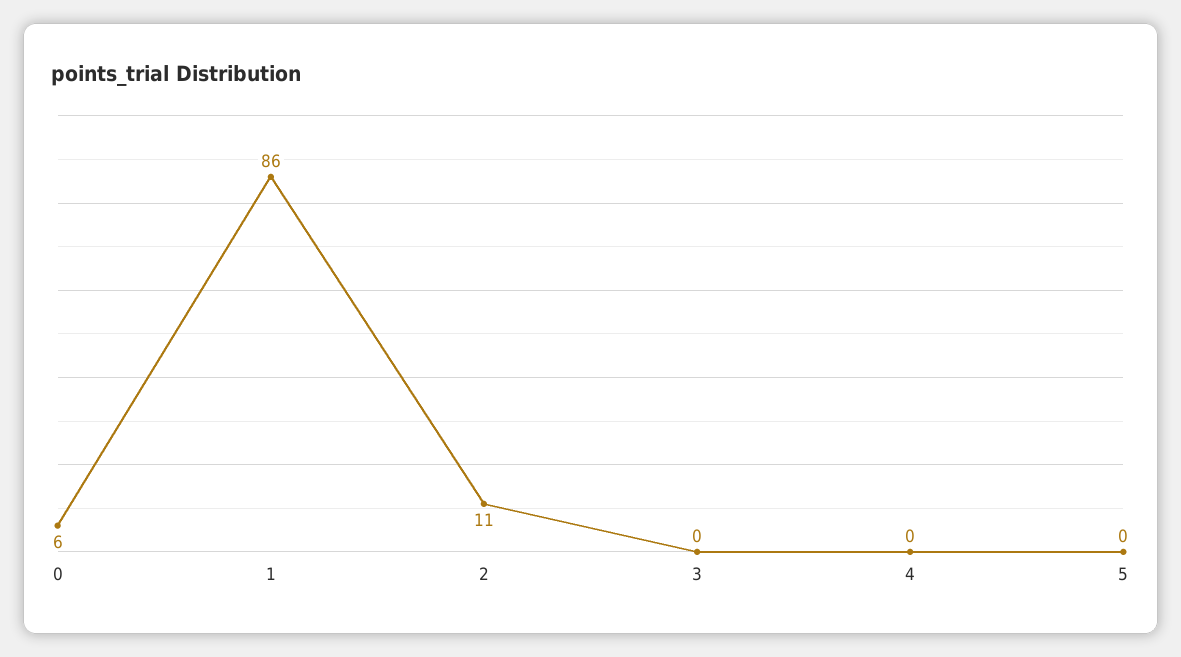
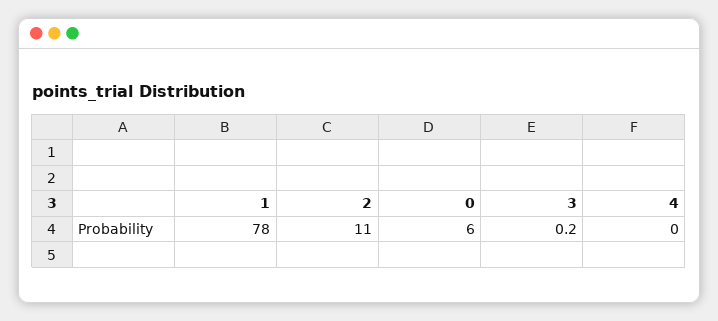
  {
    "0": 6,
-   "1": 86,
+   "1": 78,
    "2": 11,
    "3": 0.2,
-   "4": 0,
+   "4": 0
-   "5": 0
  }

